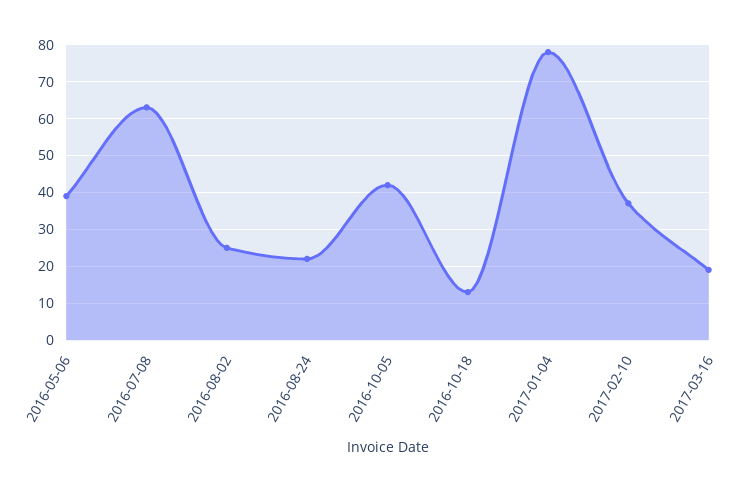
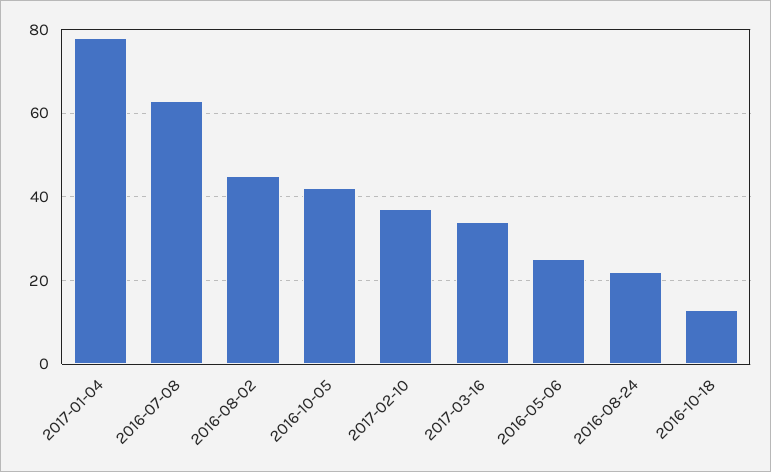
  {
-   "2016-05-06": 40,
+   "2016-05-06": 25,
    "2016-07-08": 65,
-   "2016-08-02": 25,
+   "2016-08-02": 45,
    "2016-08-24": 20,
    "2016-10-05": 40,
    "2016-10-18": 15,
    "2017-01-04": 80,
    "2017-02-10": 35,
-   "2017-03-16": 20
+   "2017-03-16": 35
  }

